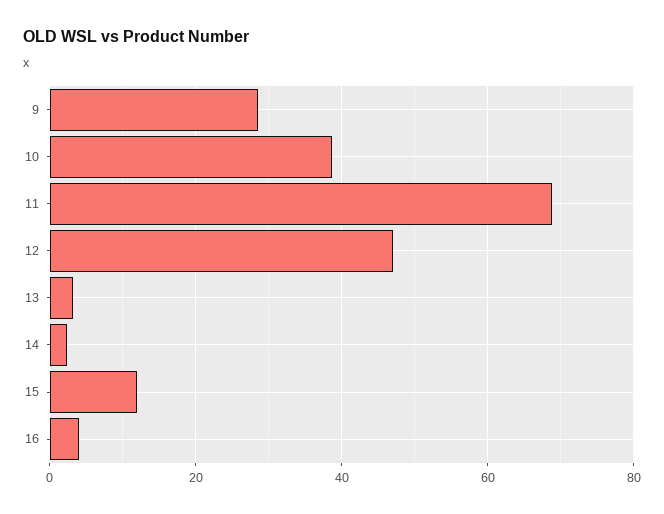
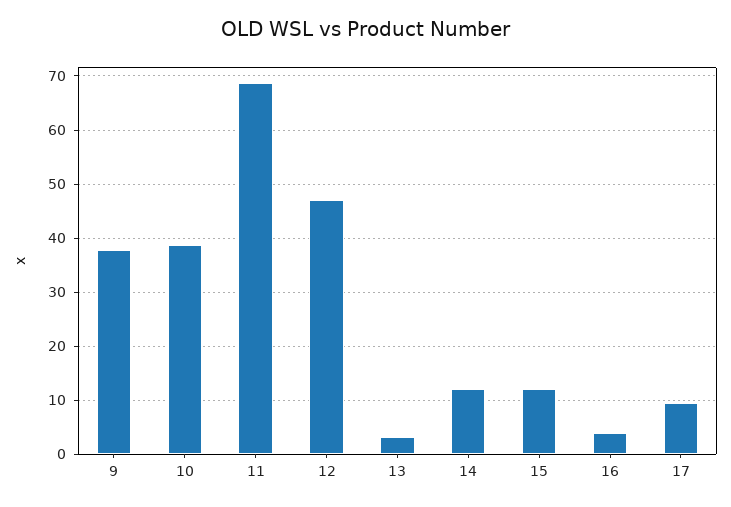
  {
-   "9": 28,
+   "9": 38,
    "10": 38,
    "11": 68,
    "12": 46,
    "13": 4,
-   "14": 2,
+   "14": 12,
    "15": 12,
-   "16": 4
+   "16": 4,
+   "17": 10
  }

